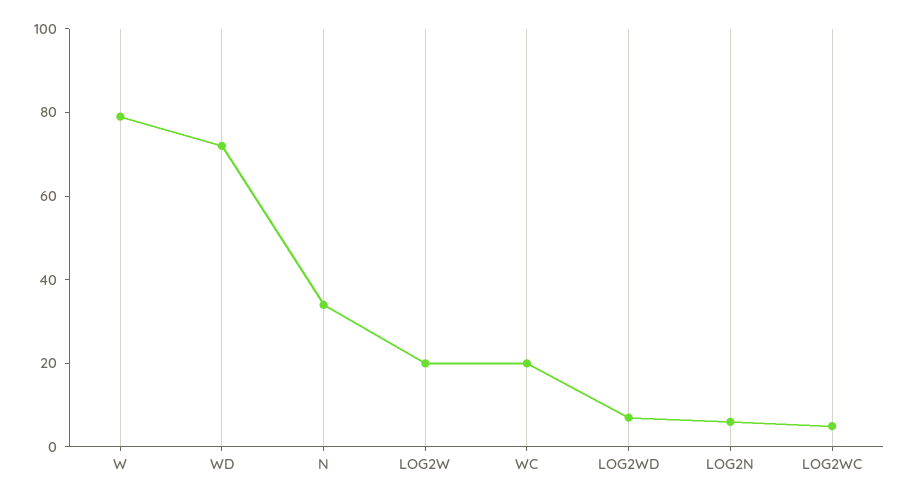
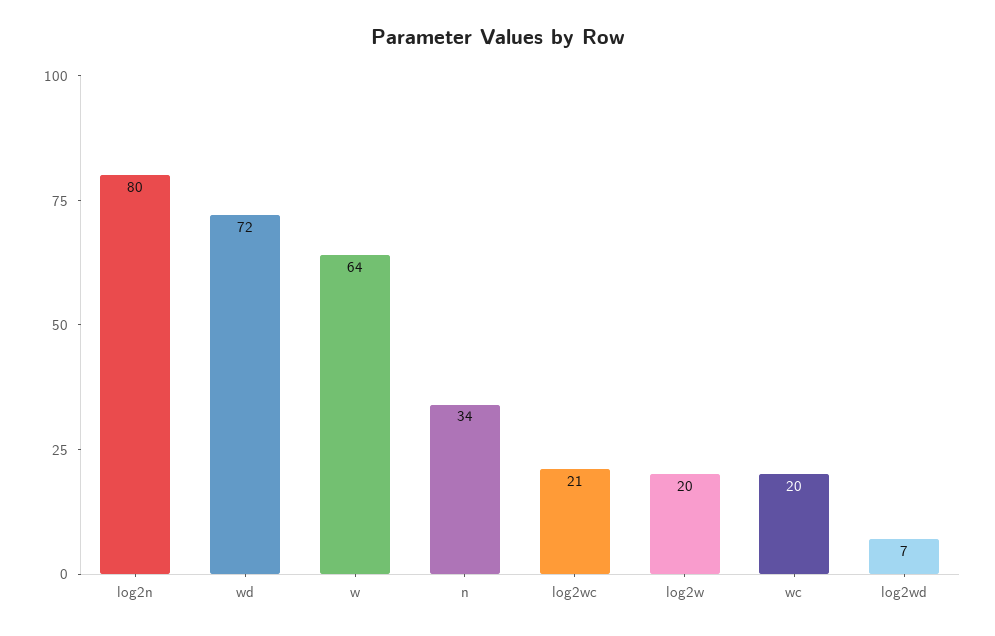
  {
-   "W": 80,
+   "W": 64,
    "WD": 72,
    "N": 34,
    "LOG2W": 20,
    "WC": 20,
    "LOG2WD": 7,
-   "LOG2N": 5,
+   "LOG2N": 80,
-   "LOG2WC": 5
+   "LOG2WC": 21
  }

